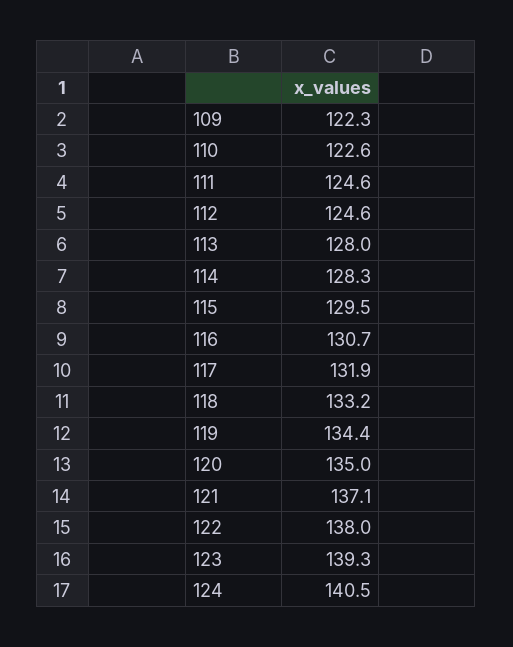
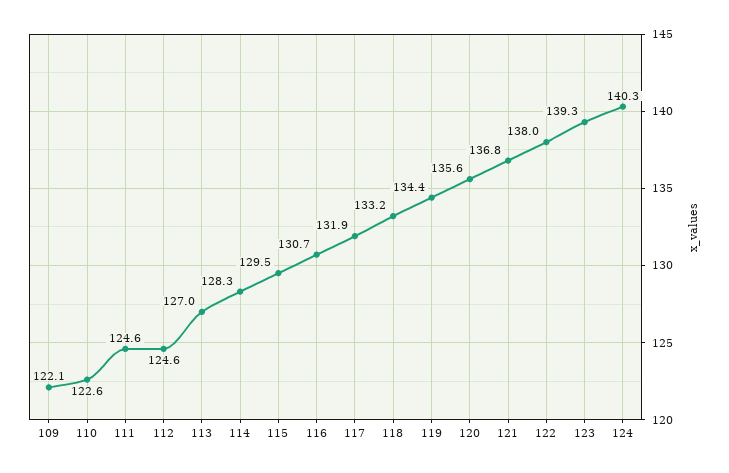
  {
-   "109": 122.3,
+   "109": 122.1,
    "110": 122.6,
    "111": 124.6,
    "112": 124.6,
-   "113": 128,
+   "113": 127,
    "114": 128.3,
    "115": 129.5,
    "116": 130.7,
    "117": 131.9,
    "118": 133.2,
    "119": 134.4,
-   "120": 135,
+   "120": 135.6,
-   "121": 137.1,
+   "121": 136.8,
    "122": 138,
    "123": 139.3,
-   "124": 140.5
+   "124": 140.3
  }

